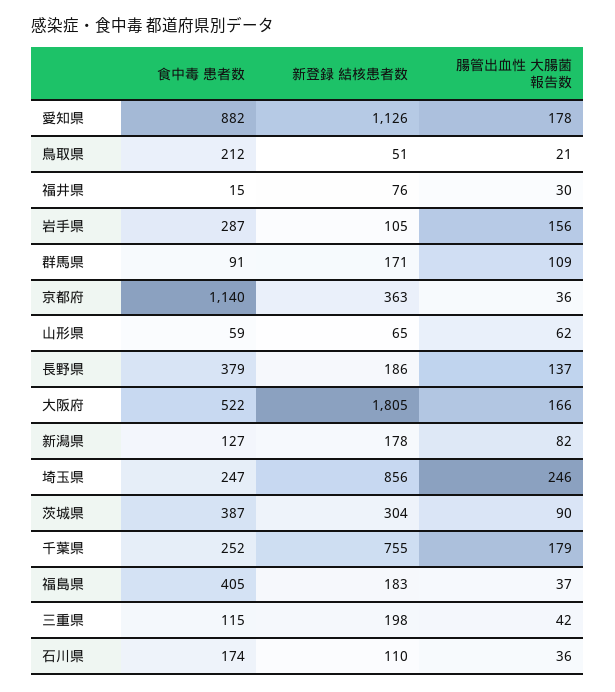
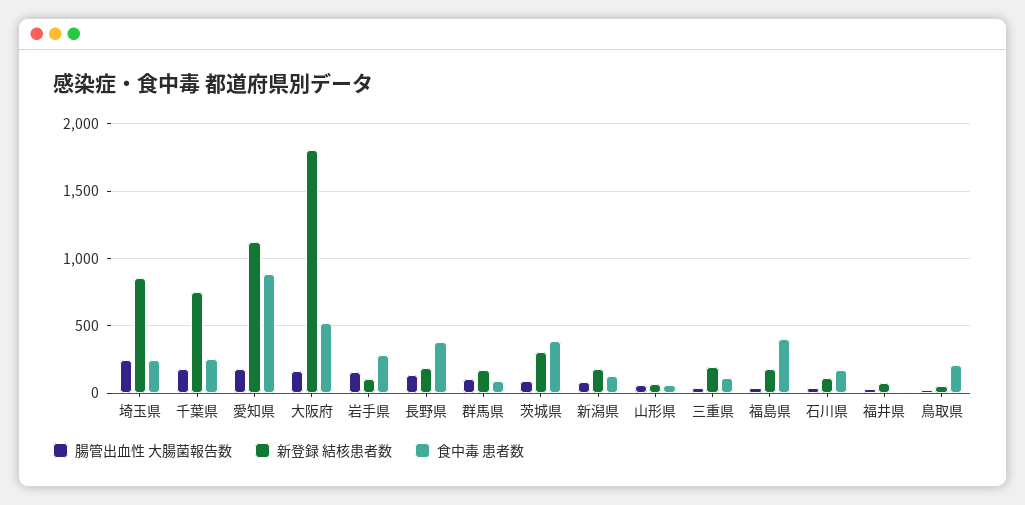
  {
    "食中毒 患者数": {
      "愛知県": 882,
      "鳥取県": 212,
      "福井県": 15,
      "岩手県": 287,
      "群馬県": 91,
-     "京都府": 1140,
      "山形県": 59,
      "長野県": 379,
      "大阪府": 522,
      "新潟県": 127,
      "埼玉県": 247,
      "茨城県": 387,
      "千葉県": 252,
      "福島県": 405,
      "三重県": 115,
      "石川県": 174
    },
    "新登録 結核患者数": {
      "愛知県": 1126,
      "鳥取県": 51,
      "福井県": 76,
      "岩手県": 105,
      "群馬県": 171,
-     "京都府": 363,
      "山形県": 65,
      "長野県": 186,
      "大阪府": 1805,
      "新潟県": 178,
      "埼玉県": 856,
      "茨城県": 304,
      "千葉県": 755,
      "福島県": 183,
      "三重県": 198,
      "石川県": 110
    },
    "腸管出血性 大腸菌報告数": {
      "愛知県": 178,
      "鳥取県": 21,
      "福井県": 30,
      "岩手県": 156,
      "群馬県": 109,
-     "京都府": 36,
      "山形県": 62,
      "長野県": 137,
      "大阪府": 166,
      "新潟県": 82,
      "埼玉県": 246,
      "茨城県": 90,
      "千葉県": 179,
      "福島県": 37,
      "三重県": 42,
      "石川県": 36
    }
  }

